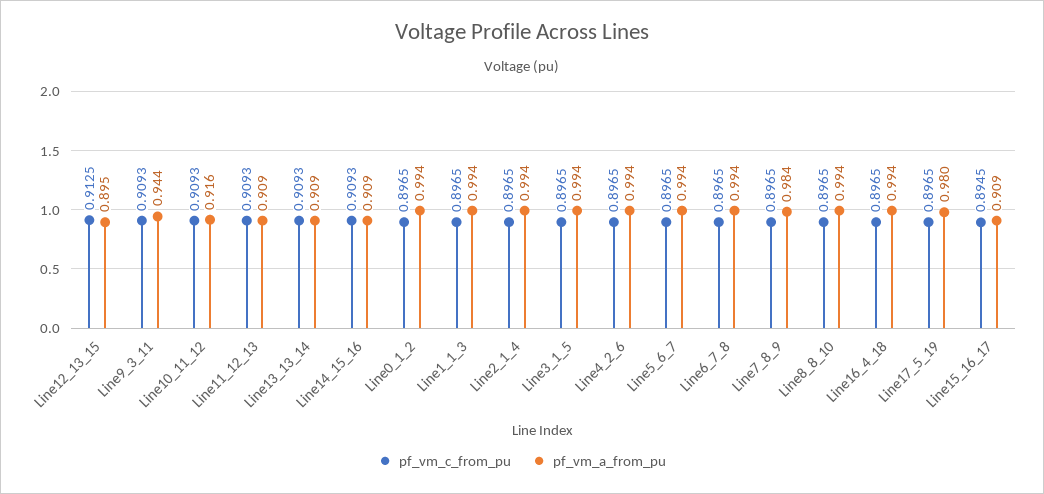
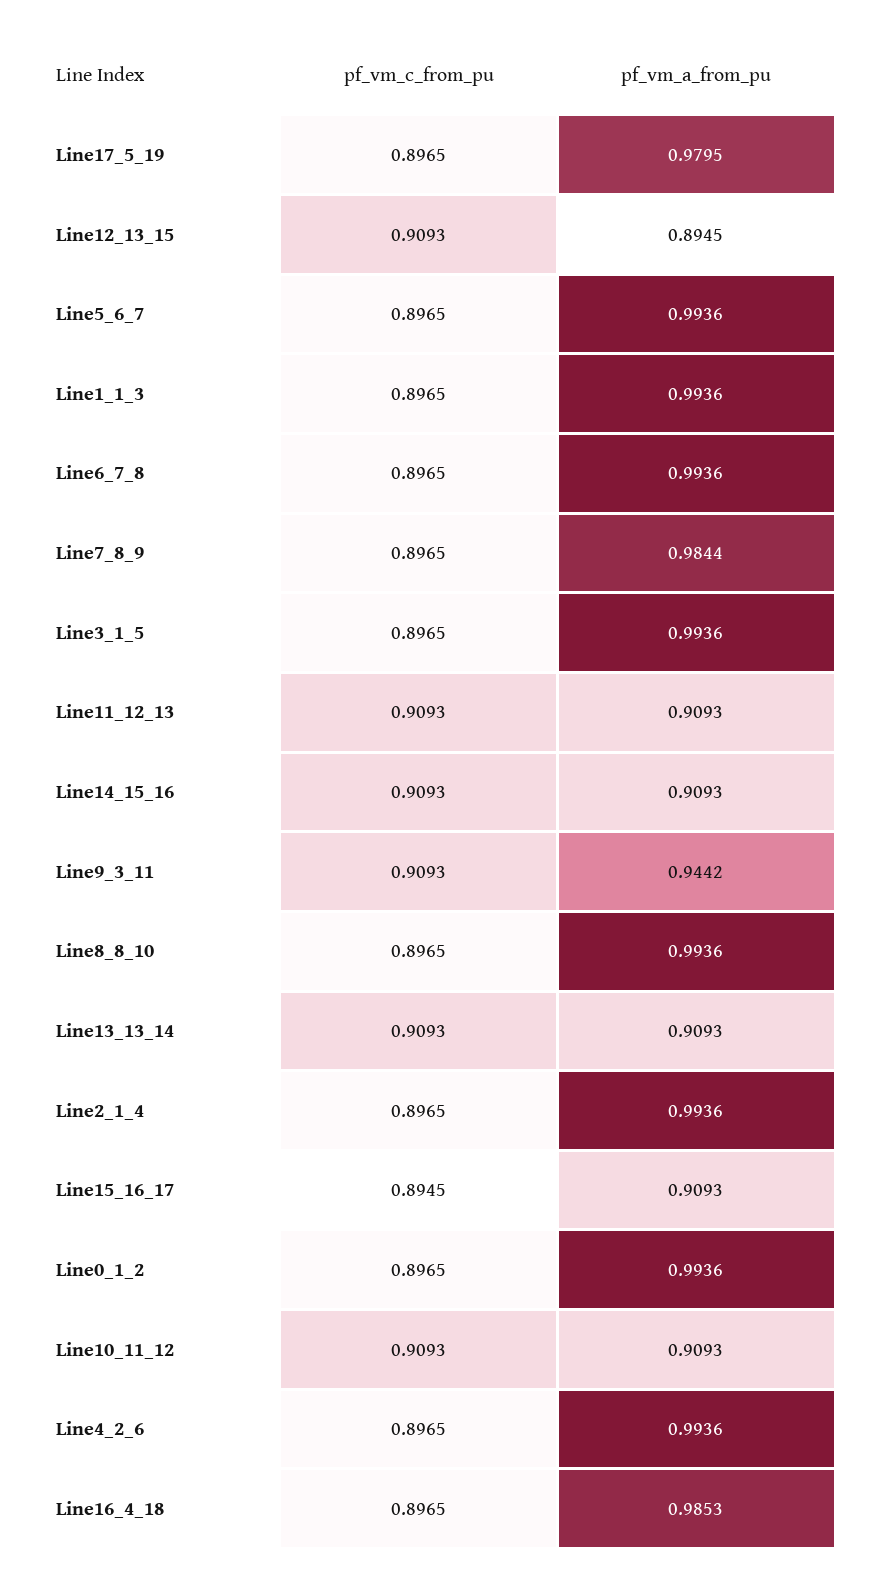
  {
    "pf_vm_c_from_pu": {
-     "Line12_13_15": 0.9125,
+     "Line12_13_15": 0.9093,
      "Line9_3_11": 0.9093,
      "Line10_11_12": 0.9093,
      "Line11_12_13": 0.9093,
      "Line13_13_14": 0.9093,
      "Line14_15_16": 0.9093,
      "Line0_1_2": 0.8965,
      "Line1_1_3": 0.8965,
      "Line2_1_4": 0.8965,
      "Line3_1_5": 0.8965,
      "Line4_2_6": 0.8965,
      "Line5_6_7": 0.8965,
      "Line6_7_8": 0.8965,
      "Line7_8_9": 0.8965,
      "Line8_8_10": 0.8965,
      "Line16_4_18": 0.8965,
      "Line17_5_19": 0.8965,
      "Line15_16_17": 0.8945
    },
    "pf_vm_a_from_pu": {
      "Line12_13_15": 0.8945,
      "Line9_3_11": 0.9442,
-     "Line10_11_12": 0.916,
+     "Line10_11_12": 0.9093,
      "Line11_12_13": 0.9093,
      "Line13_13_14": 0.9093,
      "Line14_15_16": 0.9093,
      "Line0_1_2": 0.9936,
      "Line1_1_3": 0.9936,
      "Line2_1_4": 0.9936,
      "Line3_1_5": 0.9936,
      "Line4_2_6": 0.9936,
      "Line5_6_7": 0.9936,
      "Line6_7_8": 0.9936,
      "Line7_8_9": 0.9844,
      "Line8_8_10": 0.9936,
-     "Line16_4_18": 0.994,
+     "Line16_4_18": 0.9853,
      "Line17_5_19": 0.9795,
      "Line15_16_17": 0.9093
    }
  }

